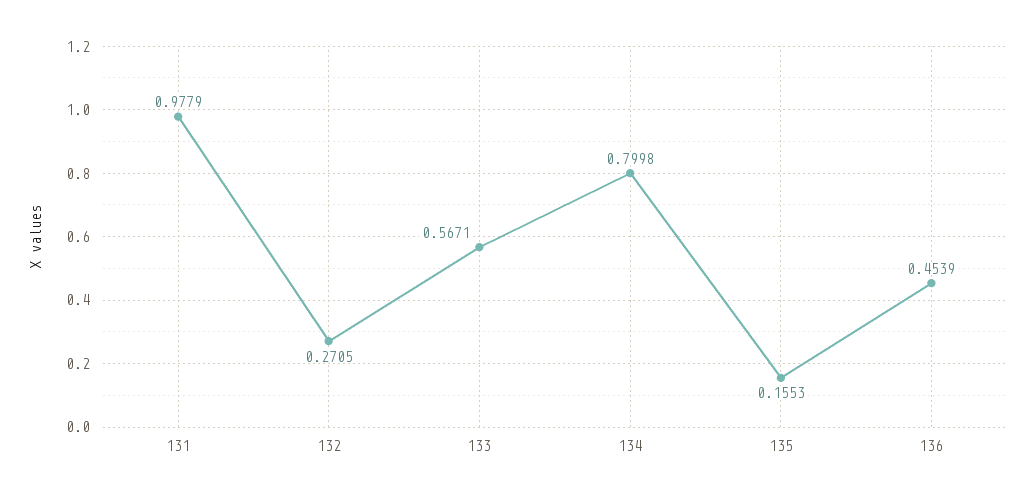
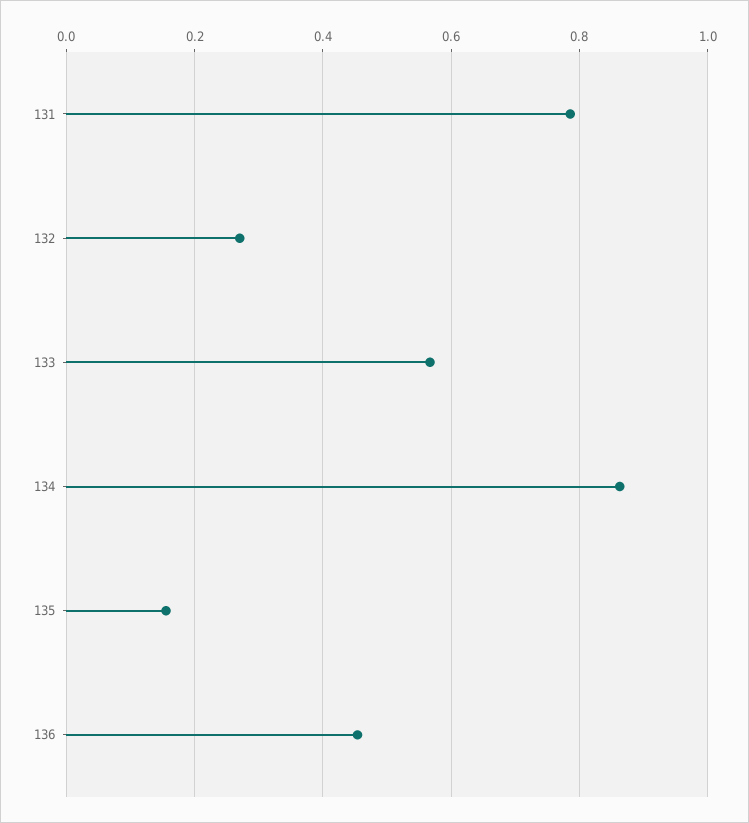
  {
-   "131": 0.9779,
+   "131": 0.78,
    "132": 0.2705,
    "133": 0.5671,
-   "134": 0.7998,
+   "134": 0.86,
    "135": 0.1553,
    "136": 0.4539
  }

